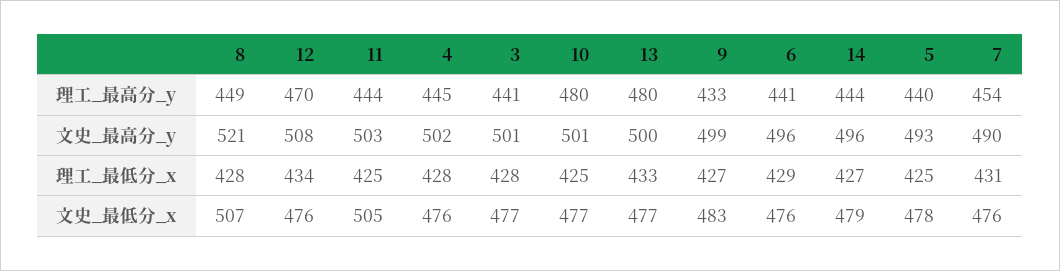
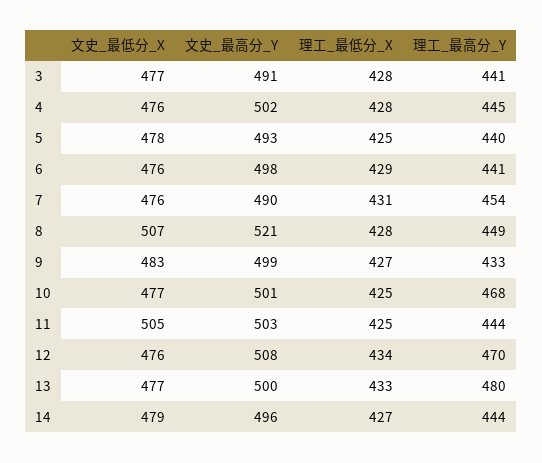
  {
    "8": {
      "理工_最高分_y": 449,
      "文史_最高分_y": 521,
      "理工_最低分_x": 428,
      "文史_最低分_x": 507
    },
    "12": {
      "理工_最高分_y": 470,
      "文史_最高分_y": 508,
      "理工_最低分_x": 434,
      "文史_最低分_x": 476
    },
    "11": {
      "理工_最高分_y": 444,
      "文史_最高分_y": 503,
      "理工_最低分_x": 425,
      "文史_最低分_x": 505
    },
    "4": {
      "理工_最高分_y": 445,
      "文史_最高分_y": 502,
      "理工_最低分_x": 428,
      "文史_最低分_x": 476
    },
    "3": {
      "理工_最高分_y": 441,
-     "文史_最高分_y": 501,
+     "文史_最高分_y": 491,
      "理工_最低分_x": 428,
      "文史_最低分_x": 477
    },
    "10": {
-     "理工_最高分_y": 480,
+     "理工_最高分_y": 468,
      "文史_最高分_y": 501,
      "理工_最低分_x": 425,
      "文史_最低分_x": 477
    },
    "13": {
      "理工_最高分_y": 480,
      "文史_最高分_y": 500,
      "理工_最低分_x": 433,
      "文史_最低分_x": 477
    },
    "9": {
      "理工_最高分_y": 433,
      "文史_最高分_y": 499,
      "理工_最低分_x": 427,
      "文史_最低分_x": 483
    },
    "6": {
      "理工_最高分_y": 441,
-     "文史_最高分_y": 496,
+     "文史_最高分_y": 498,
      "理工_最低分_x": 429,
      "文史_最低分_x": 476
    },
    "14": {
      "理工_最高分_y": 444,
      "文史_最高分_y": 496,
      "理工_最低分_x": 427,
      "文史_最低分_x": 479
    },
    "5": {
      "理工_最高分_y": 440,
      "文史_最高分_y": 493,
      "理工_最低分_x": 425,
      "文史_最低分_x": 478
    },
    "7": {
      "理工_最高分_y": 454,
      "文史_最高分_y": 490,
      "理工_最低分_x": 431,
      "文史_最低分_x": 476
    }
  }

